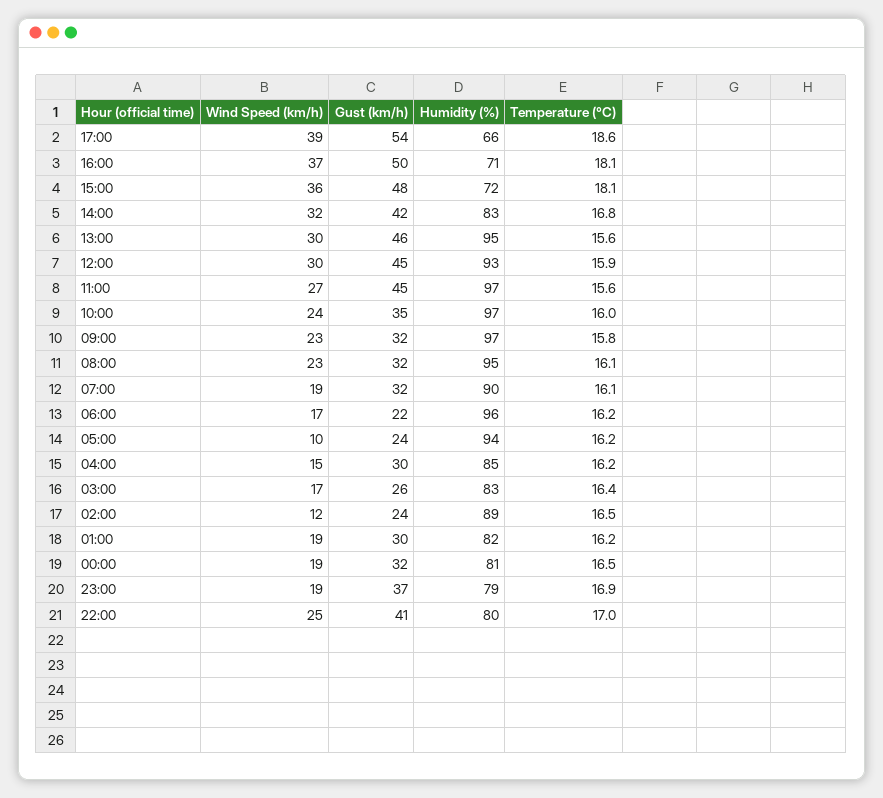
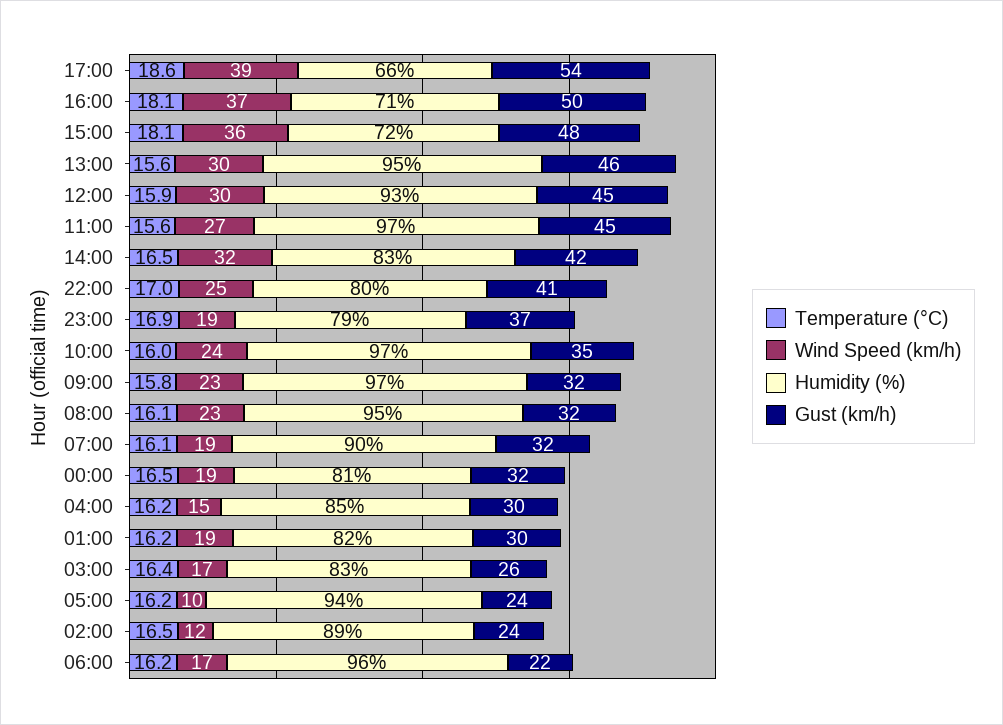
  {
    "Wind Speed (km/h)": {
      "17:00": 39,
      "16:00": 37,
      "15:00": 36,
      "14:00": 32,
      "13:00": 30,
      "12:00": 30,
      "11:00": 27,
      "10:00": 24,
      "09:00": 23,
      "08:00": 23,
      "07:00": 19,
      "06:00": 17,
      "05:00": 10,
      "04:00": 15,
      "03:00": 17,
      "02:00": 12,
      "01:00": 19,
      "00:00": 19,
      "23:00": 19,
      "22:00": 25
    },
    "Gust (km/h)": {
      "17:00": 54,
      "16:00": 50,
      "15:00": 48,
      "14:00": 42,
      "13:00": 46,
      "12:00": 45,
      "11:00": 45,
      "10:00": 35,
      "09:00": 32,
      "08:00": 32,
      "07:00": 32,
      "06:00": 22,
      "05:00": 24,
      "04:00": 30,
      "03:00": 26,
      "02:00": 24,
      "01:00": 30,
      "00:00": 32,
      "23:00": 37,
      "22:00": 41
    },
    "Humidity (%)": {
      "17:00": 66,
      "16:00": 71,
      "15:00": 72,
      "14:00": 83,
      "13:00": 95,
      "12:00": 93,
      "11:00": 97,
      "10:00": 97,
      "09:00": 97,
      "08:00": 95,
      "07:00": 90,
      "06:00": 96,
      "05:00": 94,
      "04:00": 85,
      "03:00": 83,
      "02:00": 89,
      "01:00": 82,
      "00:00": 81,
      "23:00": 79,
      "22:00": 80
    },
    "Temperature (°C)": {
      "17:00": 18.6,
      "16:00": 18.1,
      "15:00": 18.1,
-     "14:00": 16.8,
+     "14:00": 16.5,
      "13:00": 15.6,
      "12:00": 15.9,
      "11:00": 15.6,
      "10:00": 16,
      "09:00": 15.8,
      "08:00": 16.1,
      "07:00": 16.1,
      "06:00": 16.2,
      "05:00": 16.2,
      "04:00": 16.2,
      "03:00": 16.4,
      "02:00": 16.5,
      "01:00": 16.2,
      "00:00": 16.5,
      "23:00": 16.9,
      "22:00": 17
    }
  }

